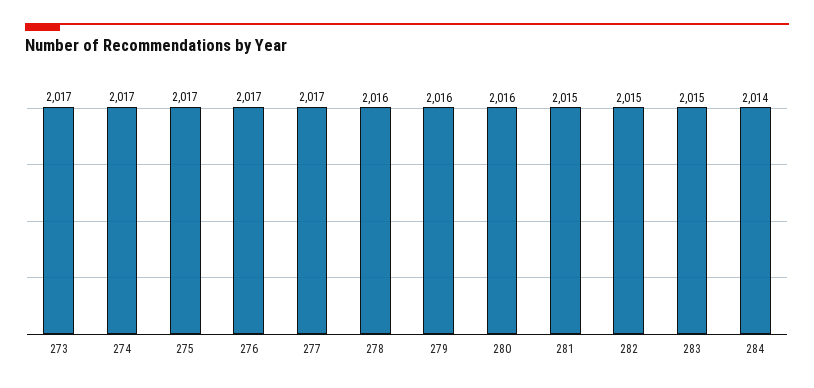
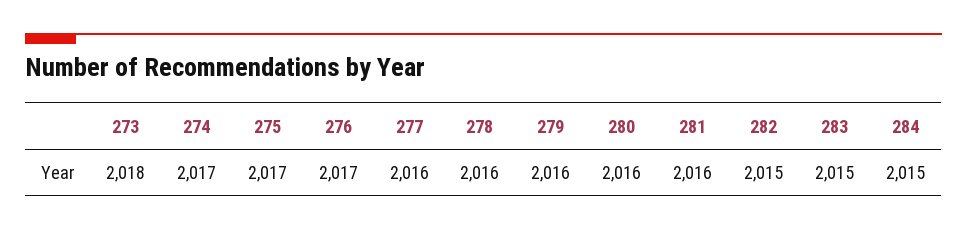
  {
-   "273": 2017,
+   "273": 2018,
    "274": 2017,
    "275": 2017,
    "276": 2017,
-   "277": 2017,
+   "277": 2016,
    "278": 2016,
    "279": 2016,
    "280": 2016,
-   "281": 2015,
+   "281": 2016,
    "282": 2015,
    "283": 2015,
-   "284": 2014
+   "284": 2015
  }

